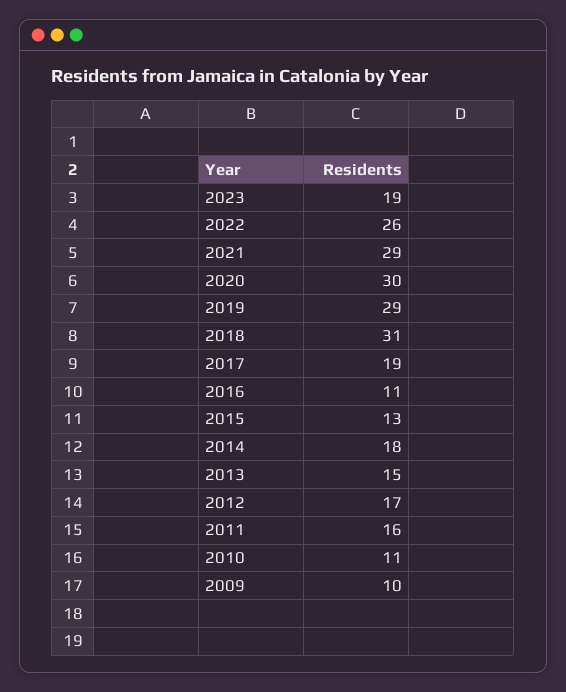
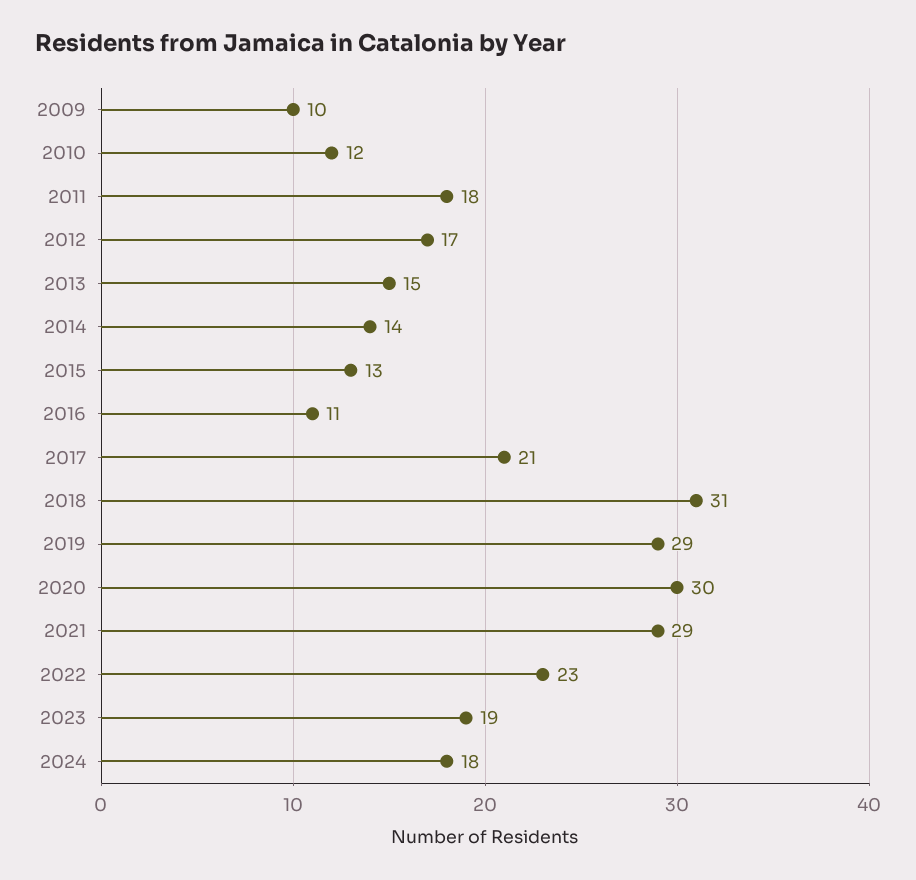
  {
    "2023": 19,
-   "2022": 26,
+   "2022": 23,
    "2021": 29,
    "2020": 30,
    "2019": 29,
    "2018": 31,
-   "2017": 19,
+   "2017": 21,
    "2016": 11,
    "2015": 13,
-   "2014": 18,
+   "2014": 14,
    "2013": 15,
    "2012": 17,
-   "2011": 16,
+   "2011": 18,
-   "2010": 11,
+   "2010": 12,
-   "2009": 10
+   "2009": 10,
+   "2024": 18
  }

